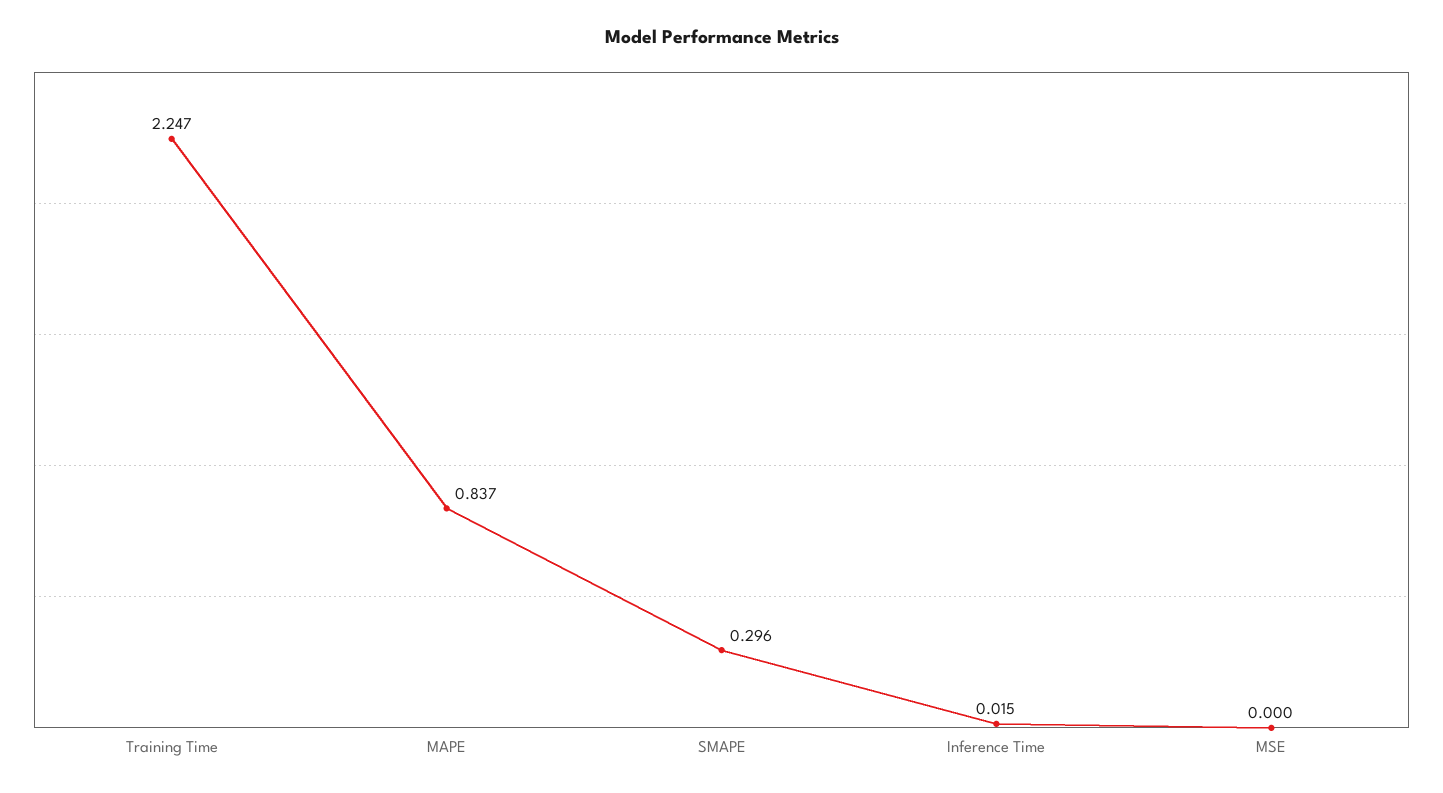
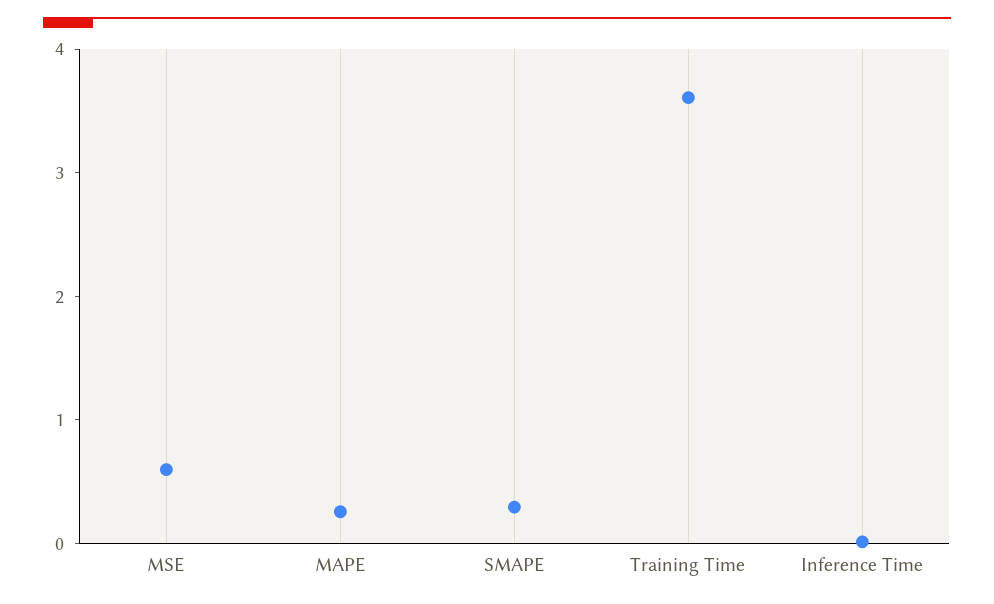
  {
-   "Training Time": 2.247,
+   "Training Time": 3.6,
-   "MAPE": 0.837,
+   "MAPE": 0.2,
    "SMAPE": 0.296,
    "Inference Time": 0.015,
-   "MSE": 0
+   "MSE": 0.6
  }

